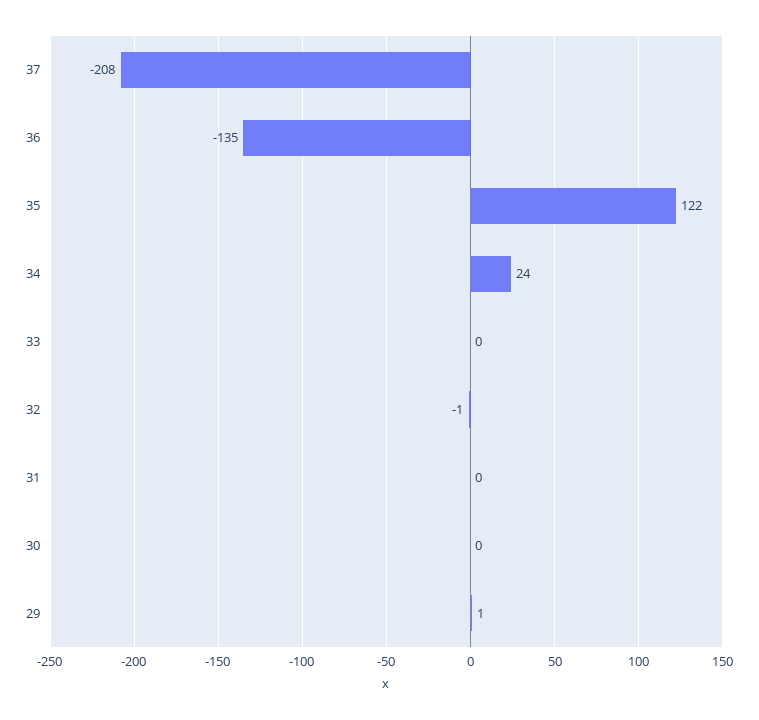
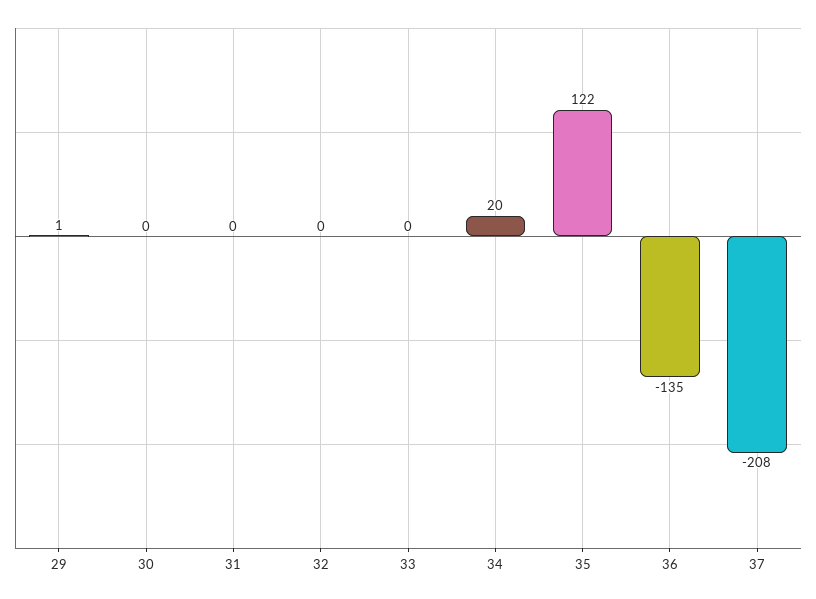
  {
    "37": -208,
    "36": -135,
    "35": 122,
-   "34": 24,
+   "34": 20,
    "33": 0,
-   "32": -1,
+   "32": 0,
    "31": 0,
    "30": 0,
    "29": 1
  }

